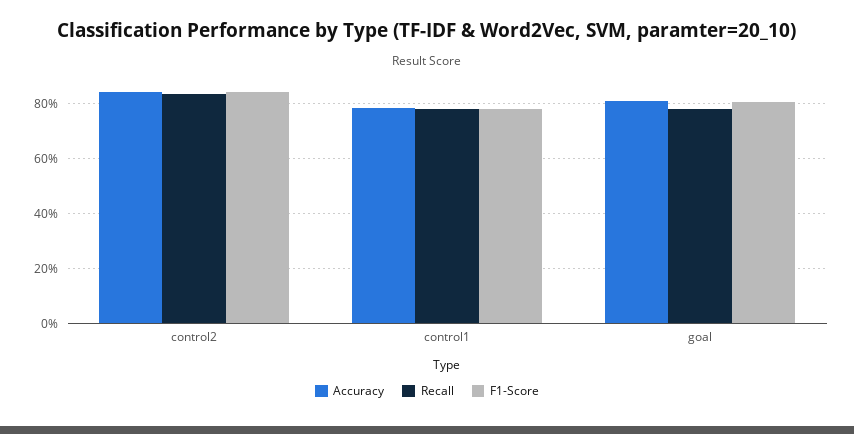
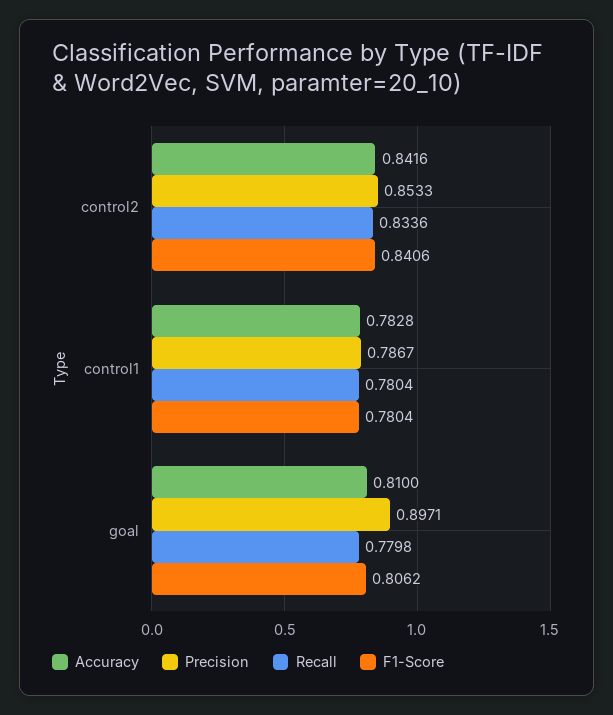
  {
    "Accuracy": {
      "control2": 0.8416,
      "control1": 0.7828,
      "goal": 0.81
    },
    "Recall": {
      "control2": 0.8336,
      "control1": 0.7804,
      "goal": 0.7798
    },
    "F1-Score": {
      "control2": 0.8406,
      "control1": 0.7804,
      "goal": 0.8062
-   }
+   },
+   "Precision": {
+     "control2": 0.8533,
+     "control1": 0.7867,
+     "goal": 0.8971
+   }
  }

